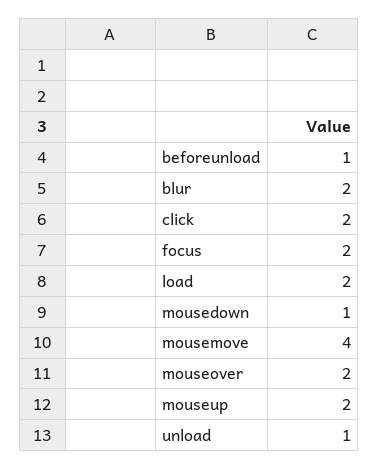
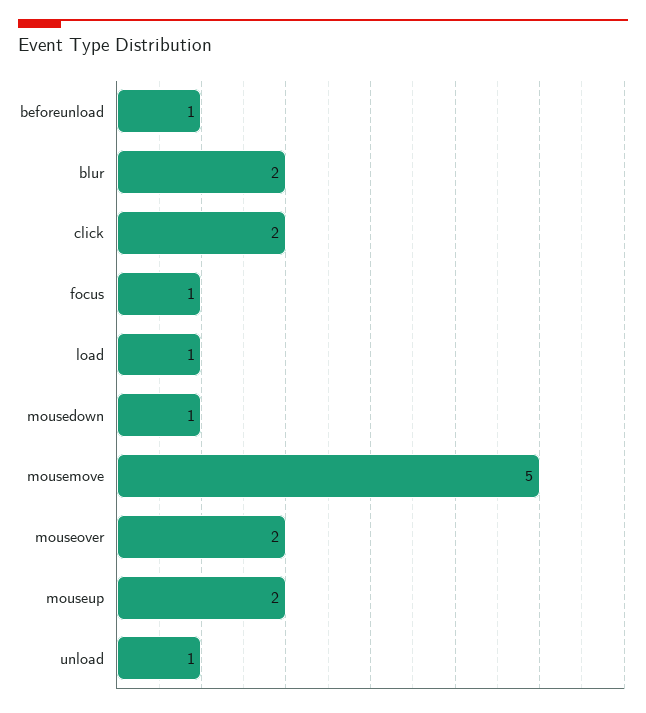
  {
    "beforeunload": 1,
    "blur": 2,
    "click": 2,
-   "focus": 2,
+   "focus": 1,
-   "load": 2,
+   "load": 1,
    "mousedown": 1,
-   "mousemove": 4,
+   "mousemove": 5,
    "mouseover": 2,
    "mouseup": 2,
    "unload": 1
  }

